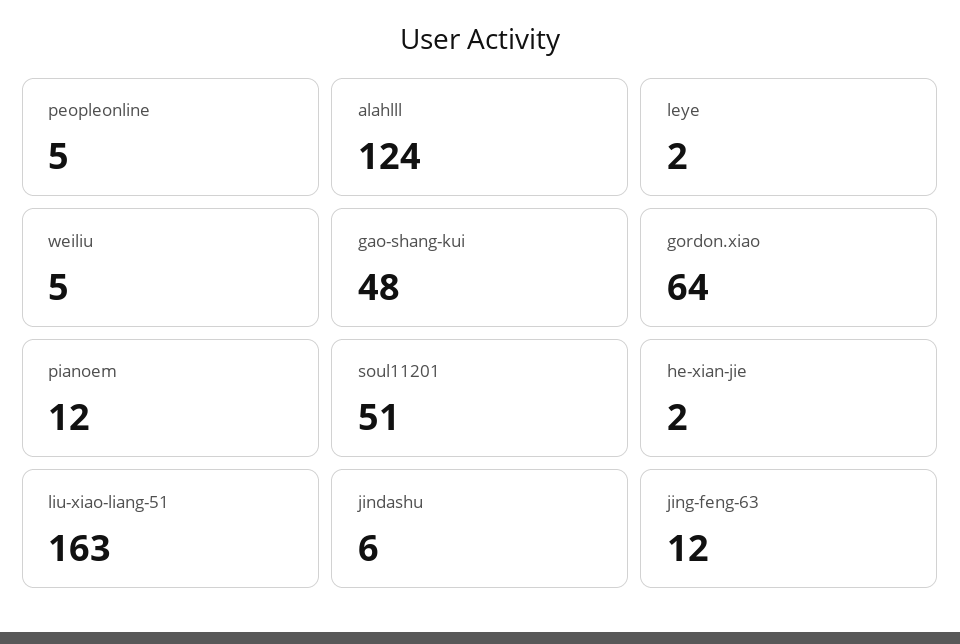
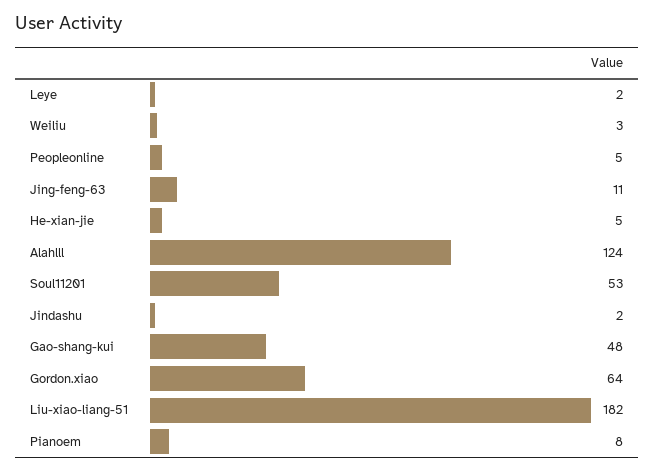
  {
    "peopleonline": 5,
    "alahlll": 124,
    "leye": 2,
-   "weiliu": 5,
+   "weiliu": 3,
    "gao-shang-kui": 48,
    "gordon.xiao": 64,
-   "pianoem": 12,
+   "pianoem": 8,
-   "soul11201": 51,
+   "soul11201": 53,
-   "he-xian-jie": 2,
+   "he-xian-jie": 5,
-   "liu-xiao-liang-51": 163,
+   "liu-xiao-liang-51": 182,
-   "jindashu": 6,
+   "jindashu": 2,
-   "jing-feng-63": 12
+   "jing-feng-63": 11
  }

